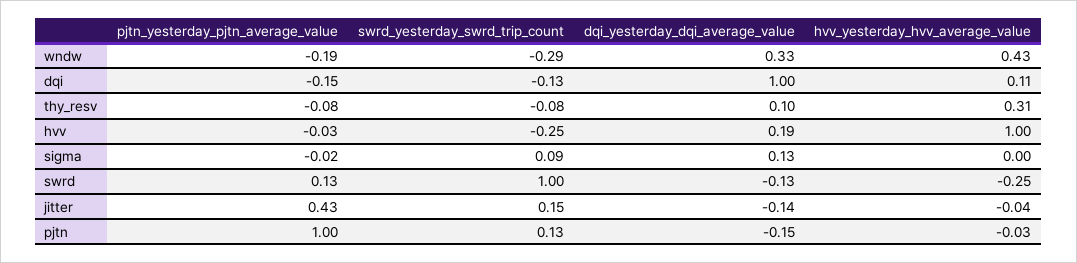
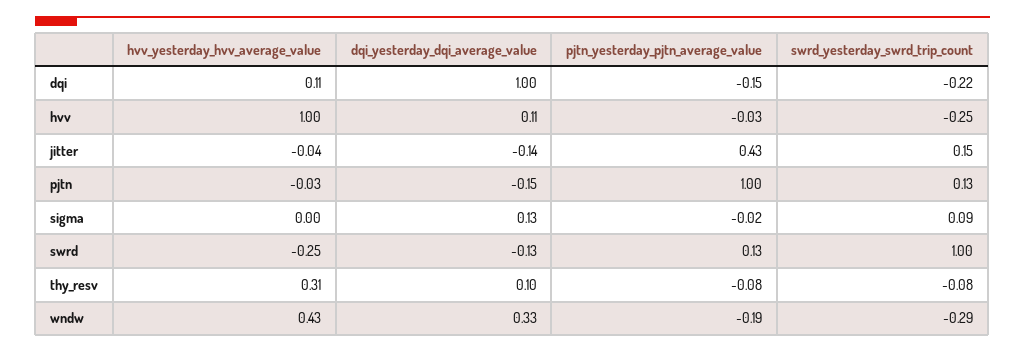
  {
    "pjtn_yesterday_pjtn_average_value": {
      "wndw": -0.19,
      "dqi": -0.15,
      "thy_resv": -0.08,
      "hvv": -0.03,
      "sigma": -0.02,
      "swrd": 0.13,
      "jitter": 0.43,
      "pjtn": 1
    },
    "swrd_yesterday_swrd_trip_count": {
      "wndw": -0.29,
-     "dqi": -0.13,
+     "dqi": -0.22,
      "thy_resv": -0.08,
      "hvv": -0.25,
      "sigma": 0.09,
      "swrd": 1,
      "jitter": 0.15,
      "pjtn": 0.13
    },
    "dqi_yesterday_dqi_average_value": {
      "wndw": 0.33,
      "dqi": 1,
      "thy_resv": 0.1,
-     "hvv": 0.19,
+     "hvv": 0.11,
      "sigma": 0.13,
      "swrd": -0.13,
      "jitter": -0.14,
      "pjtn": -0.15
    },
    "hvv_yesterday_hvv_average_value": {
      "wndw": 0.43,
      "dqi": 0.11,
      "thy_resv": 0.31,
      "hvv": 1,
      "sigma": 0,
      "swrd": -0.25,
      "jitter": -0.04,
      "pjtn": -0.03
    }
  }

